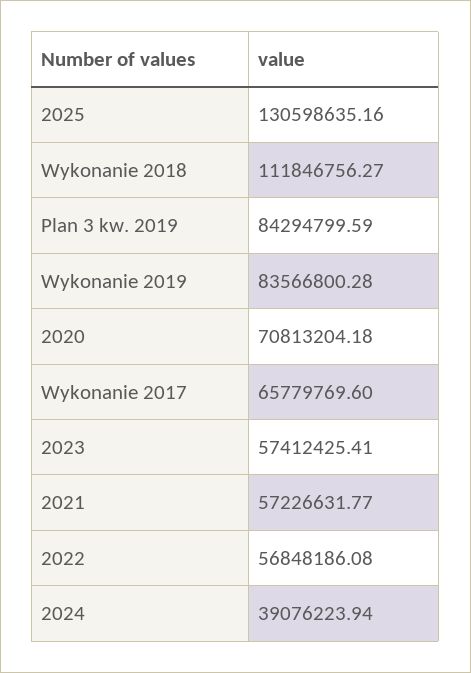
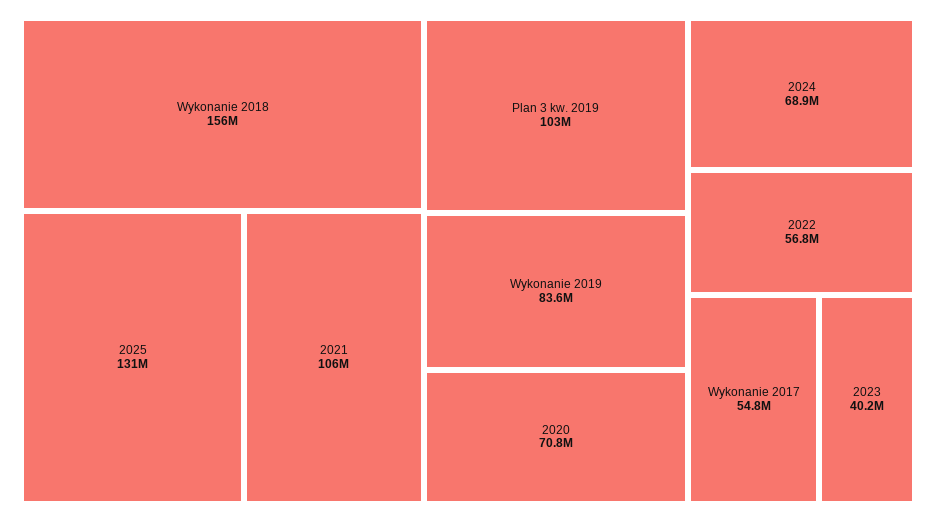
  {
    "2025": 130598635.16,
-   "Wykonanie 2018": 111846756.27,
+   "Wykonanie 2018": 156000000,
-   "Plan 3 kw. 2019": 84294799.59,
+   "Plan 3 kw. 2019": 103000000,
    "Wykonanie 2019": 83566800.28,
    "2020": 70813204.18,
-   "Wykonanie 2017": 65779769.6,
+   "Wykonanie 2017": 54800000,
-   "2023": 57412425.41,
+   "2023": 40200000,
-   "2021": 57226631.77,
+   "2021": 106000000,
    "2022": 56848186.08,
-   "2024": 39076223.94
+   "2024": 68900000
  }

